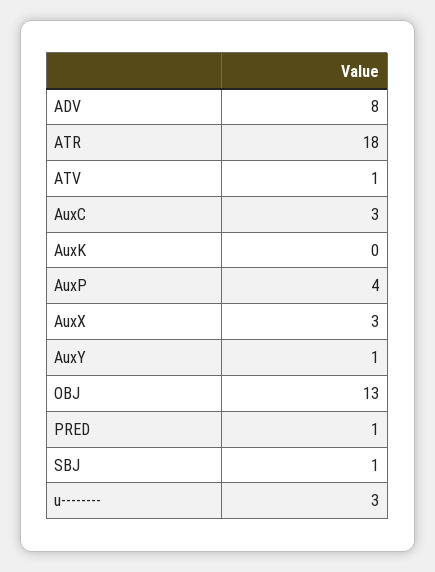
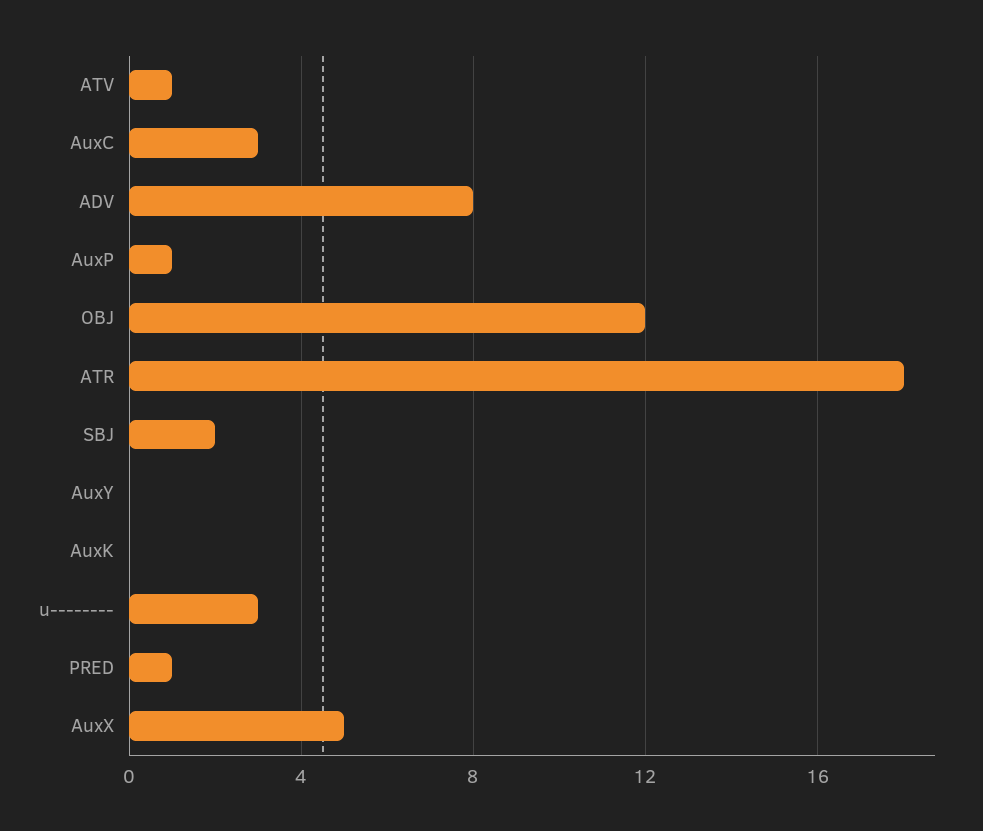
  {
    "ADV": 8,
    "ATR": 18,
    "ATV": 1,
    "AuxC": 3,
    "AuxK": 0,
-   "AuxP": 4,
+   "AuxP": 1,
-   "AuxX": 3,
+   "AuxX": 5,
-   "AuxY": 1,
+   "AuxY": 0,
-   "OBJ": 13,
+   "OBJ": 12,
    "PRED": 1,
-   "SBJ": 1,
+   "SBJ": 2,
    "u--------": 3
  }

